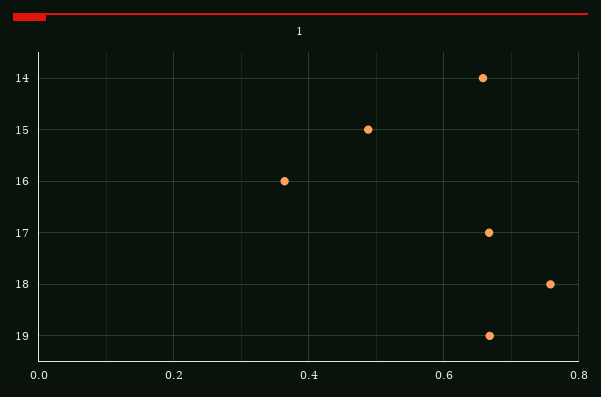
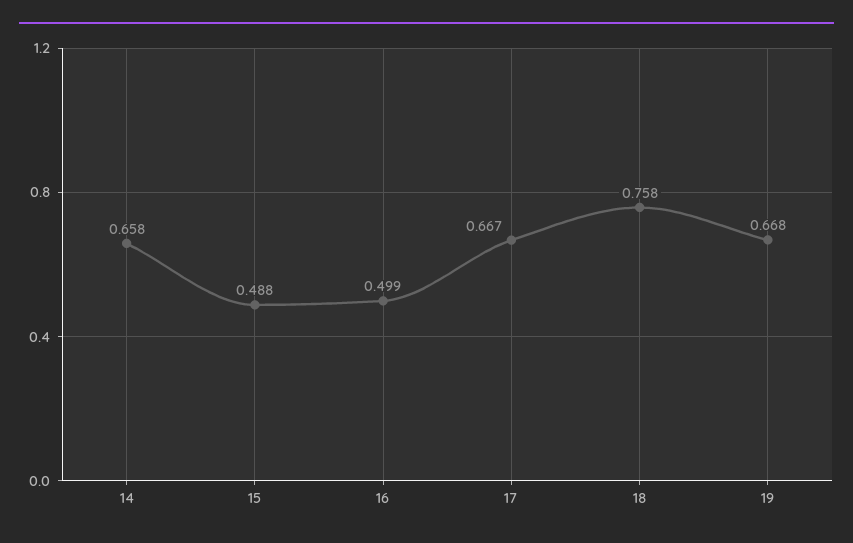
  {
    "14": 0.658,
    "15": 0.488,
-   "16": 0.36,
+   "16": 0.499,
    "17": 0.667,
    "18": 0.758,
    "19": 0.668
  }

